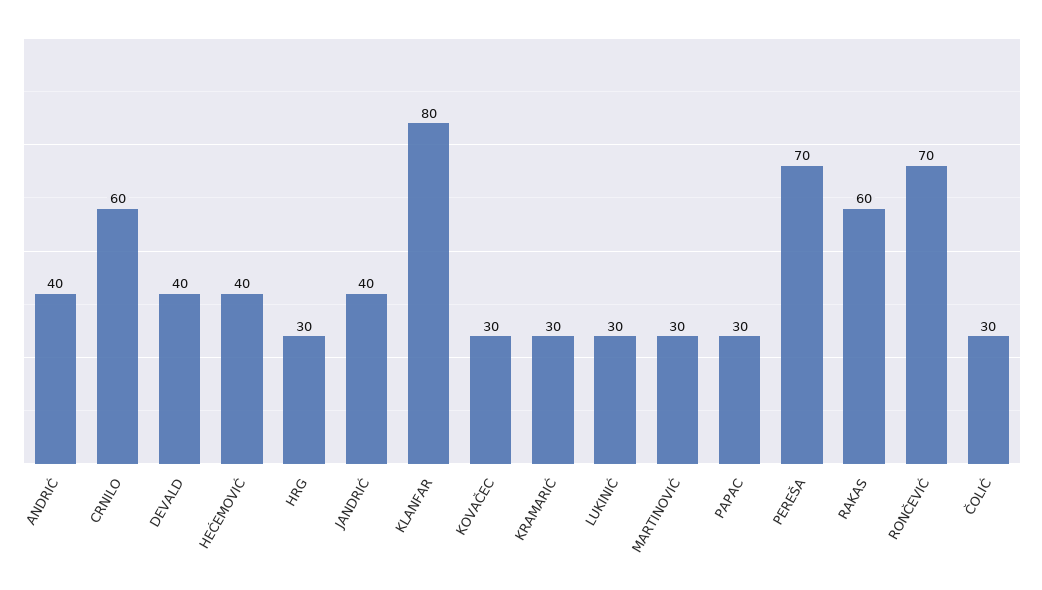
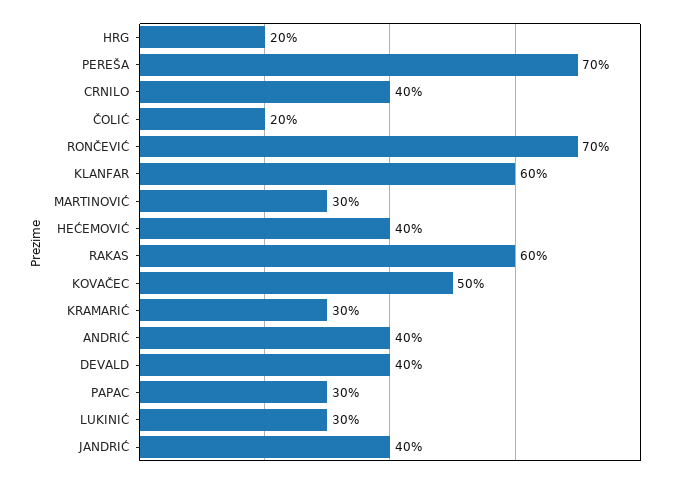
  {
    "ANDRIĆ": 40,
-   "CRNILO": 60,
+   "CRNILO": 40,
    "DEVALD": 40,
    "HEĆEMOVIĆ": 40,
-   "HRG": 30,
+   "HRG": 20,
    "JANDRIĆ": 40,
-   "KLANFAR": 80,
+   "KLANFAR": 60,
-   "KOVAČEC": 30,
+   "KOVAČEC": 50,
    "KRAMARIĆ": 30,
    "LUKINIĆ": 30,
    "MARTINOVIĆ": 30,
    "PAPAC": 30,
    "PEREŠA": 70,
    "RAKAS": 60,
    "RONČEVIĆ": 70,
-   "ČOLIĆ": 30
+   "ČOLIĆ": 20
  }

